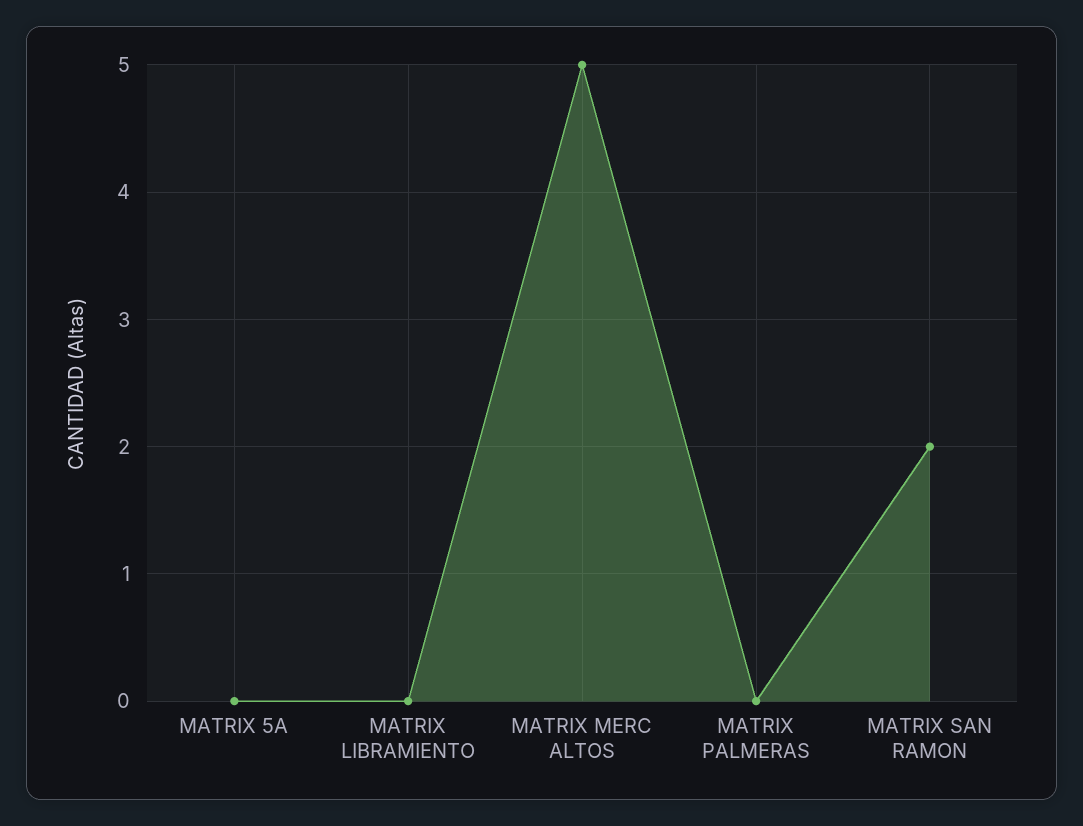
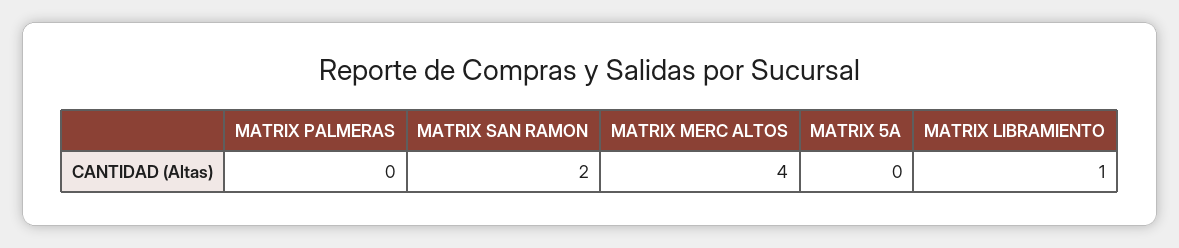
  {
    "MATRIX 5A": 0,
-   "MATRIX LIBRAMIENTO": 0,
+   "MATRIX LIBRAMIENTO": 1,
-   "MATRIX MERC ALTOS": 5,
+   "MATRIX MERC ALTOS": 4,
    "MATRIX PALMERAS": 0,
    "MATRIX SAN RAMON": 2
  }

